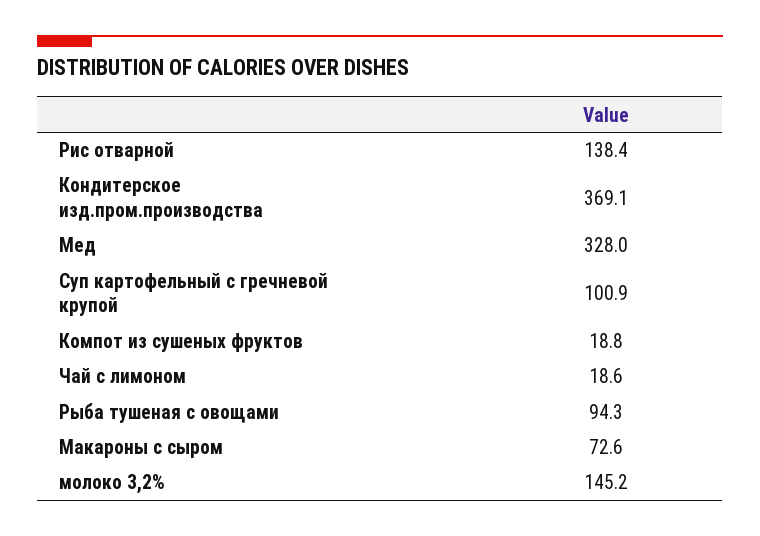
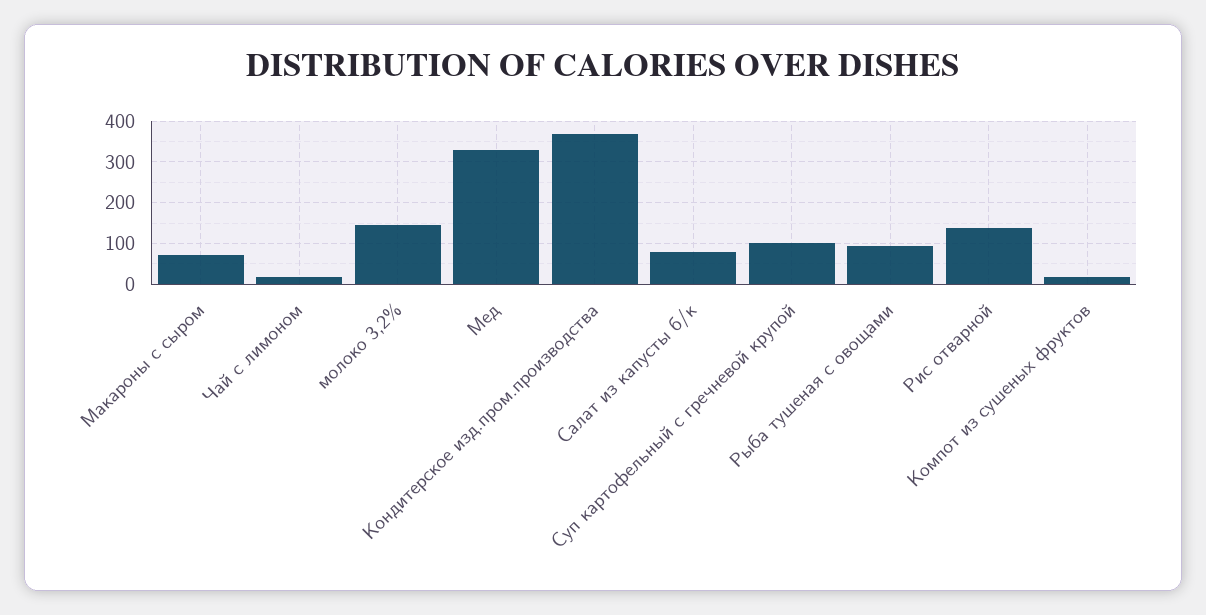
  {
    "Рис отварной": 138.4,
    "Кондитерское изд.пром.производства": 369.1,
    "Мед": 328,
    "Суп картофельный с гречневой крупой": 100.9,
    "Компот из сушеных фруктов": 18.8,
    "Чай с лимоном": 18.6,
    "Рыба тушеная с овощами": 94.3,
    "Макароны с сыром": 72.6,
-   "молоко 3,2%": 145.2
+   "молоко 3,2%": 145.2,
+   "Салат из капусты б/к": 80
  }

